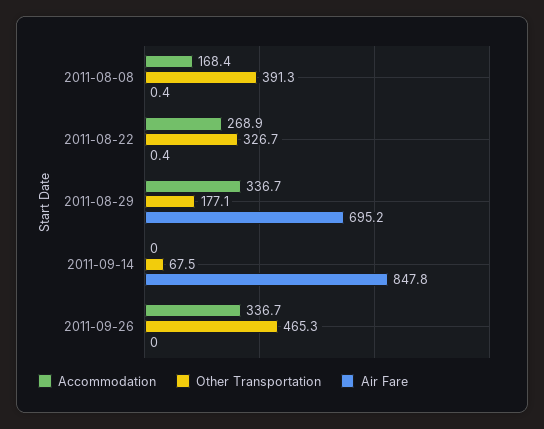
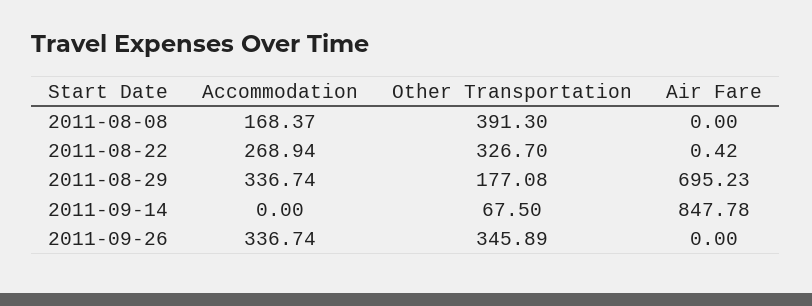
  {
    "Accommodation": {
      "2011-08-08": 168.37,
      "2011-08-22": 268.94,
      "2011-08-29": 336.74,
      "2011-09-14": 0,
      "2011-09-26": 336.74
    },
    "Other Transportation": {
      "2011-08-08": 391.3,
      "2011-08-22": 326.7,
      "2011-08-29": 177.08,
      "2011-09-14": 67.5,
-     "2011-09-26": 465.3
+     "2011-09-26": 345.89
    },
    "Air Fare": {
-     "2011-08-08": 0.4,
+     "2011-08-08": 0,
      "2011-08-22": 0.42,
      "2011-08-29": 695.23,
      "2011-09-14": 847.78,
      "2011-09-26": 0
    }
  }

